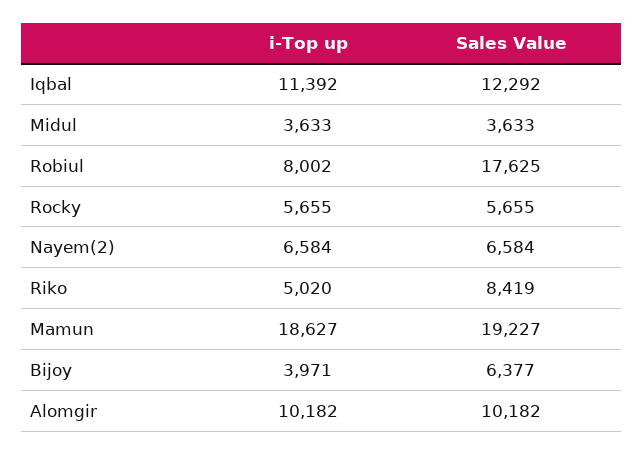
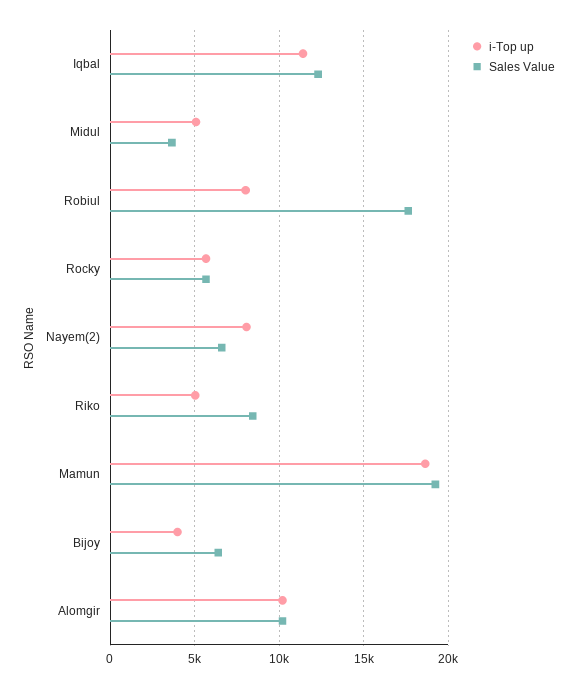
  {
    "i-Top up": {
      "Iqbal": 11392,
-     "Midul": 3633,
+     "Midul": 5000,
      "Robiul": 8002,
      "Rocky": 5655,
-     "Nayem(2)": 6584,
+     "Nayem(2)": 8000,
      "Riko": 5020,
      "Mamun": 18627,
      "Bijoy": 3971,
      "Alomgir": 10182
    },
    "Sales Value": {
      "Iqbal": 12292,
      "Midul": 3633,
      "Robiul": 17625,
      "Rocky": 5655,
      "Nayem(2)": 6584,
      "Riko": 8419,
      "Mamun": 19227,
      "Bijoy": 6377,
      "Alomgir": 10182
    }
  }

